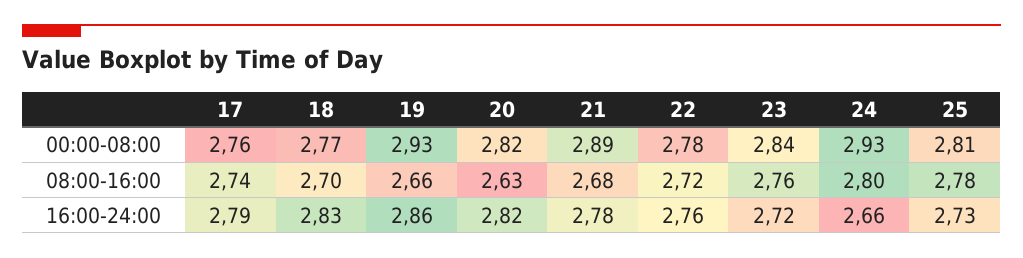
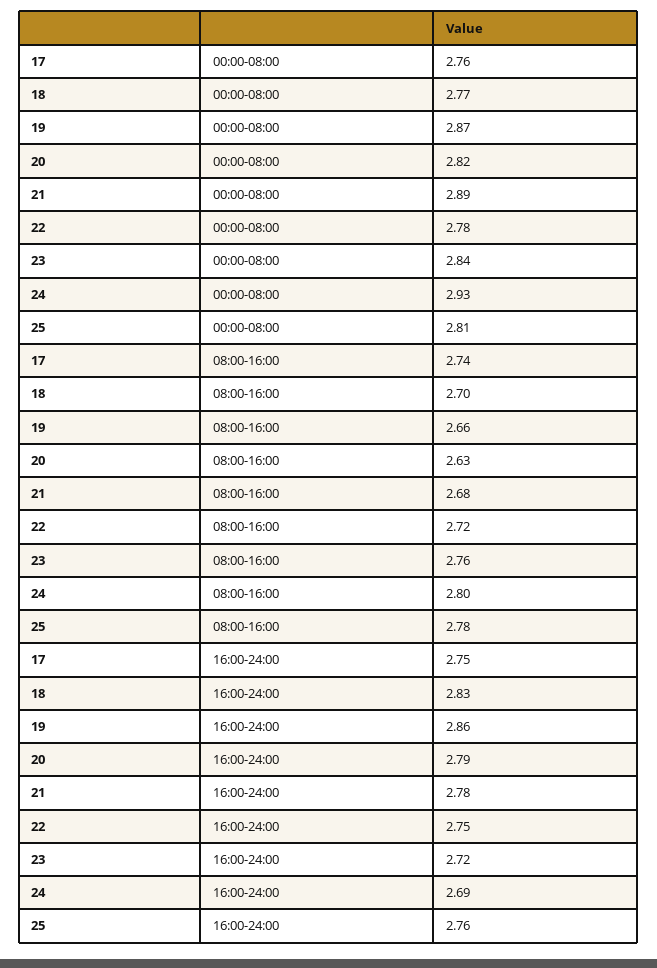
  {
    "17": {
      "00:00-08:00": 2.76,
      "08:00-16:00": 2.74,
-     "16:00-24:00": 2.79
+     "16:00-24:00": 2.75
    },
    "18": {
      "00:00-08:00": 2.77,
      "08:00-16:00": 2.7,
      "16:00-24:00": 2.83
    },
    "19": {
-     "00:00-08:00": 2.93,
+     "00:00-08:00": 2.87,
      "08:00-16:00": 2.66,
      "16:00-24:00": 2.86
    },
    "20": {
      "00:00-08:00": 2.82,
      "08:00-16:00": 2.63,
-     "16:00-24:00": 2.82
+     "16:00-24:00": 2.79
    },
    "21": {
      "00:00-08:00": 2.89,
      "08:00-16:00": 2.68,
      "16:00-24:00": 2.78
    },
    "22": {
      "00:00-08:00": 2.78,
      "08:00-16:00": 2.72,
-     "16:00-24:00": 2.76
+     "16:00-24:00": 2.75
    },
    "23": {
      "00:00-08:00": 2.84,
      "08:00-16:00": 2.76,
      "16:00-24:00": 2.72
    },
    "24": {
      "00:00-08:00": 2.93,
      "08:00-16:00": 2.8,
-     "16:00-24:00": 2.66
+     "16:00-24:00": 2.69
    },
    "25": {
      "00:00-08:00": 2.81,
      "08:00-16:00": 2.78,
-     "16:00-24:00": 2.73
+     "16:00-24:00": 2.76
    }
  }

